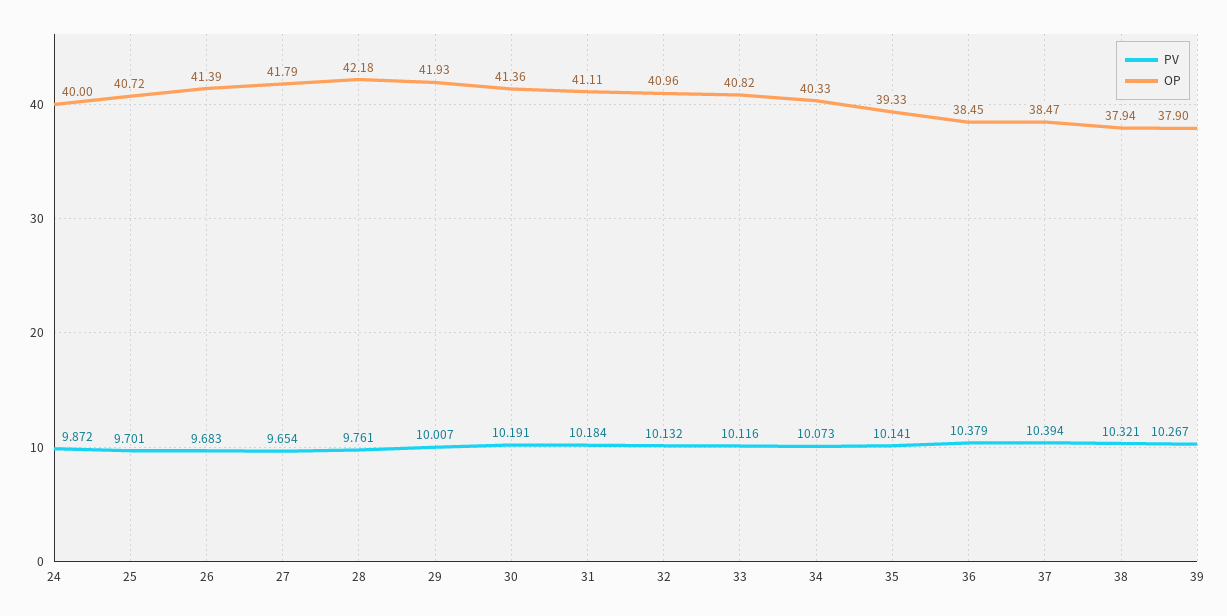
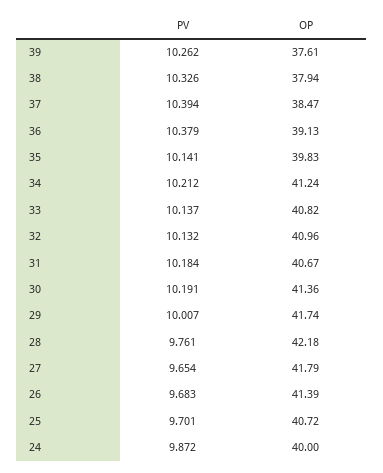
  {
    "PV": {
      "24": 9.872,
      "25": 9.701,
      "26": 9.683,
      "27": 9.654,
      "28": 9.761,
      "29": 10.007,
      "30": 10.191,
      "31": 10.184,
      "32": 10.132,
-     "33": 10.116,
+     "33": 10.137,
-     "34": 10.073,
+     "34": 10.212,
      "35": 10.141,
      "36": 10.379,
      "37": 10.394,
-     "38": 10.321,
+     "38": 10.326,
-     "39": 10.267
+     "39": 10.262
    },
    "OP": {
      "24": 40,
      "25": 40.72,
      "26": 41.39,
      "27": 41.79,
      "28": 42.18,
-     "29": 41.93,
+     "29": 41.74,
      "30": 41.36,
-     "31": 41.11,
+     "31": 40.67,
      "32": 40.96,
      "33": 40.82,
-     "34": 40.33,
+     "34": 41.24,
-     "35": 39.33,
+     "35": 39.83,
-     "36": 38.45,
+     "36": 39.13,
      "37": 38.47,
      "38": 37.94,
-     "39": 37.9
+     "39": 37.61
    }
  }

